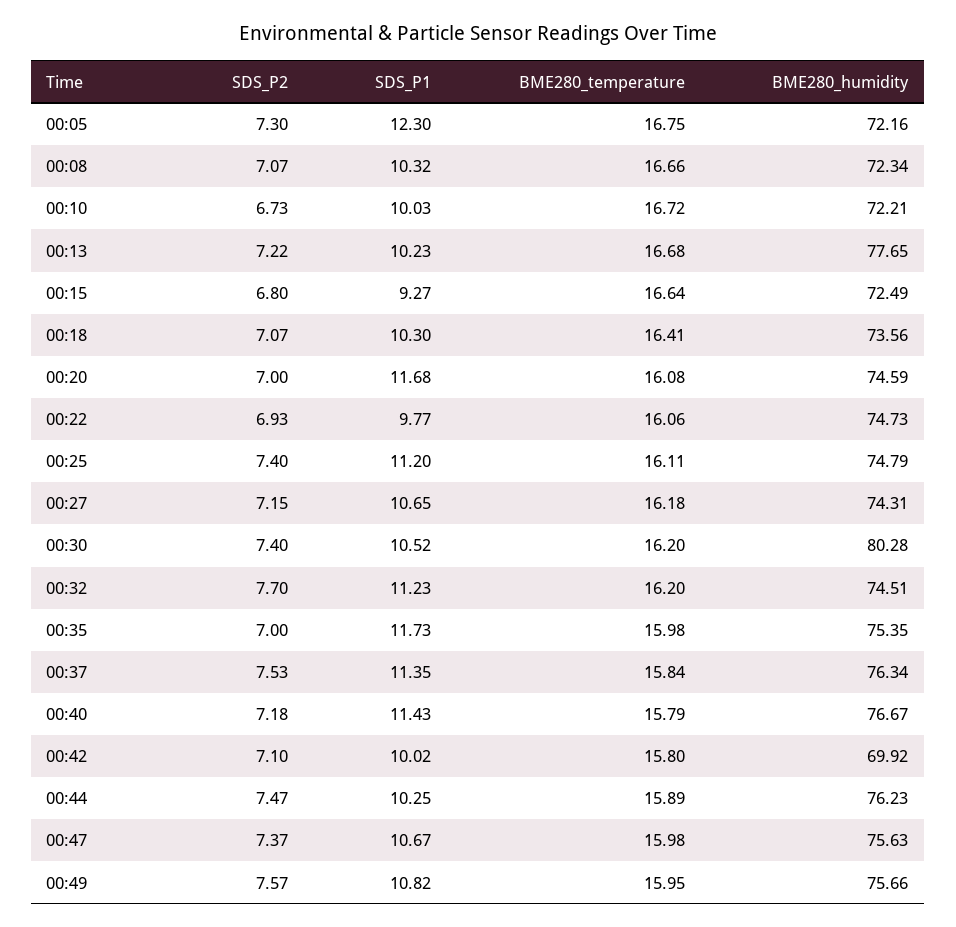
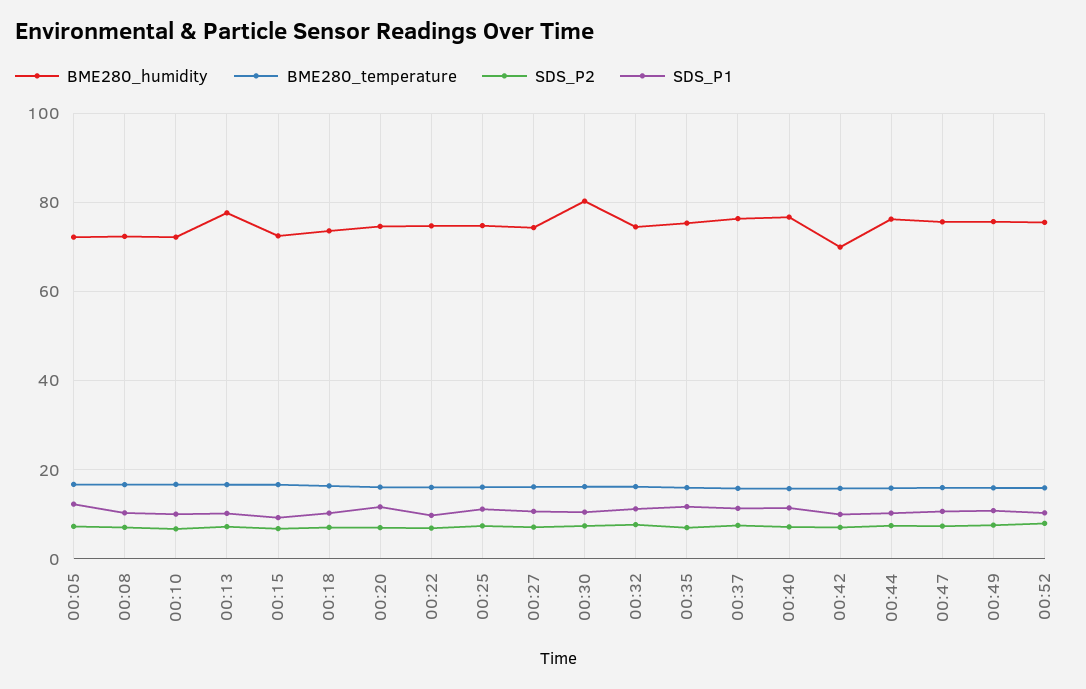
  {
    "SDS_P2": {
      "00:05": 7.3,
      "00:08": 7.07,
      "00:10": 6.73,
      "00:13": 7.22,
      "00:15": 6.8,
      "00:18": 7.07,
      "00:20": 7,
      "00:22": 6.93,
      "00:25": 7.4,
      "00:27": 7.15,
      "00:30": 7.4,
      "00:32": 7.7,
      "00:35": 7,
      "00:37": 7.53,
      "00:40": 7.18,
      "00:42": 7.1,
      "00:44": 7.47,
      "00:47": 7.37,
-     "00:49": 7.57
+     "00:49": 7.57,
+     "00:52": 8
    },
    "SDS_P1": {
      "00:05": 12.3,
      "00:08": 10.32,
      "00:10": 10.03,
      "00:13": 10.23,
      "00:15": 9.27,
      "00:18": 10.3,
      "00:20": 11.68,
      "00:22": 9.77,
      "00:25": 11.2,
      "00:27": 10.65,
      "00:30": 10.52,
      "00:32": 11.23,
      "00:35": 11.73,
      "00:37": 11.35,
      "00:40": 11.43,
      "00:42": 10.02,
      "00:44": 10.25,
      "00:47": 10.67,
-     "00:49": 10.82
+     "00:49": 10.82,
+     "00:52": 10
    },
    "BME280_temperature": {
      "00:05": 16.75,
      "00:08": 16.66,
      "00:10": 16.72,
      "00:13": 16.68,
      "00:15": 16.64,
      "00:18": 16.41,
      "00:20": 16.08,
      "00:22": 16.06,
      "00:25": 16.11,
      "00:27": 16.18,
      "00:30": 16.2,
      "00:32": 16.2,
      "00:35": 15.98,
      "00:37": 15.84,
      "00:40": 15.79,
      "00:42": 15.8,
      "00:44": 15.89,
      "00:47": 15.98,
-     "00:49": 15.95
+     "00:49": 15.95,
+     "00:52": 16
    },
    "BME280_humidity": {
      "00:05": 72.16,
      "00:08": 72.34,
      "00:10": 72.21,
      "00:13": 77.65,
      "00:15": 72.49,
      "00:18": 73.56,
      "00:20": 74.59,
      "00:22": 74.73,
      "00:25": 74.79,
      "00:27": 74.31,
      "00:30": 80.28,
      "00:32": 74.51,
      "00:35": 75.35,
      "00:37": 76.34,
      "00:40": 76.67,
      "00:42": 69.92,
      "00:44": 76.23,
      "00:47": 75.63,
-     "00:49": 75.66
+     "00:49": 75.66,
+     "00:52": 76
    }
  }

